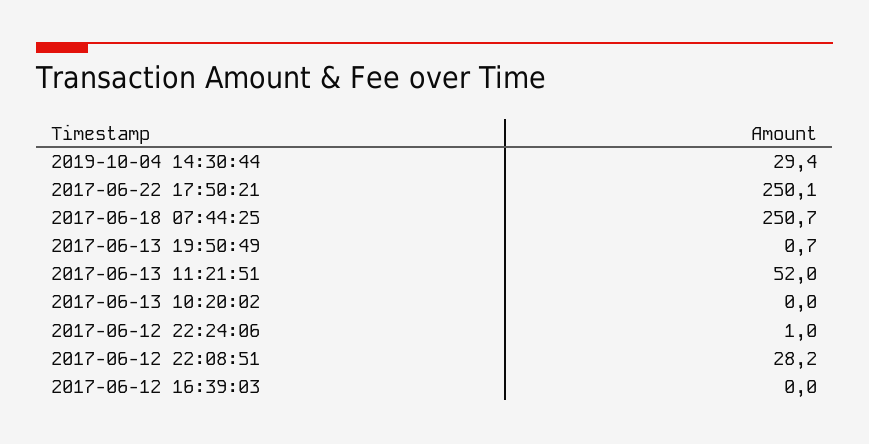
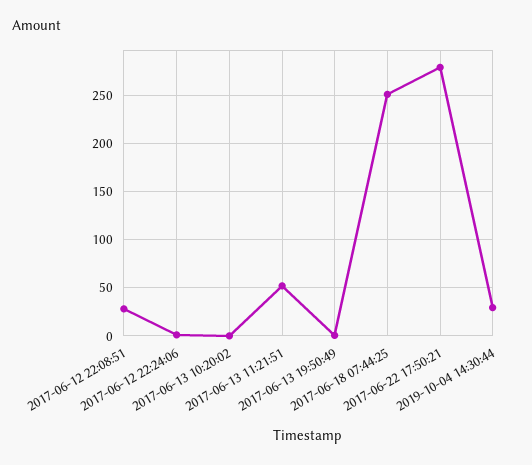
  {
    "2019-10-04 14:30:44": 29.4,
-   "2017-06-22 17:50:21": 250.1,
+   "2017-06-22 17:50:21": 280,
    "2017-06-18 07:44:25": 250.7,
    "2017-06-13 19:50:49": 0.7,
    "2017-06-13 11:21:51": 52,
    "2017-06-13 10:20:02": 0,
    "2017-06-12 22:24:06": 1,
-   "2017-06-12 22:08:51": 28.2,
+   "2017-06-12 22:08:51": 28.2
-   "2017-06-12 16:39:03": 0
  }

